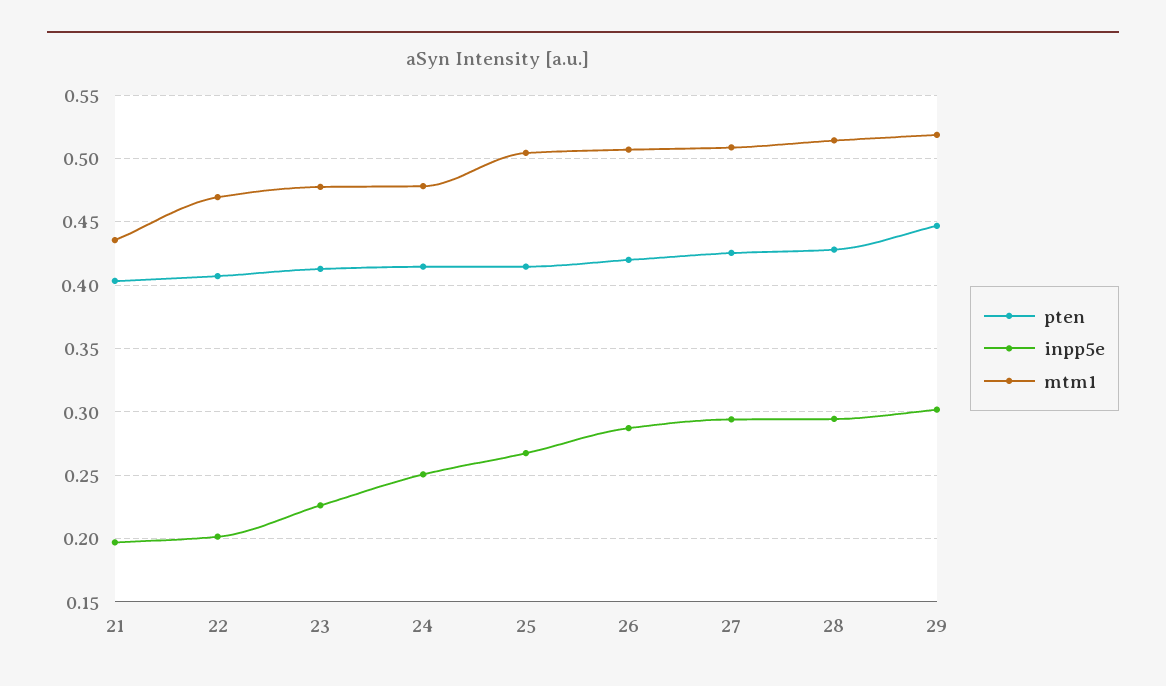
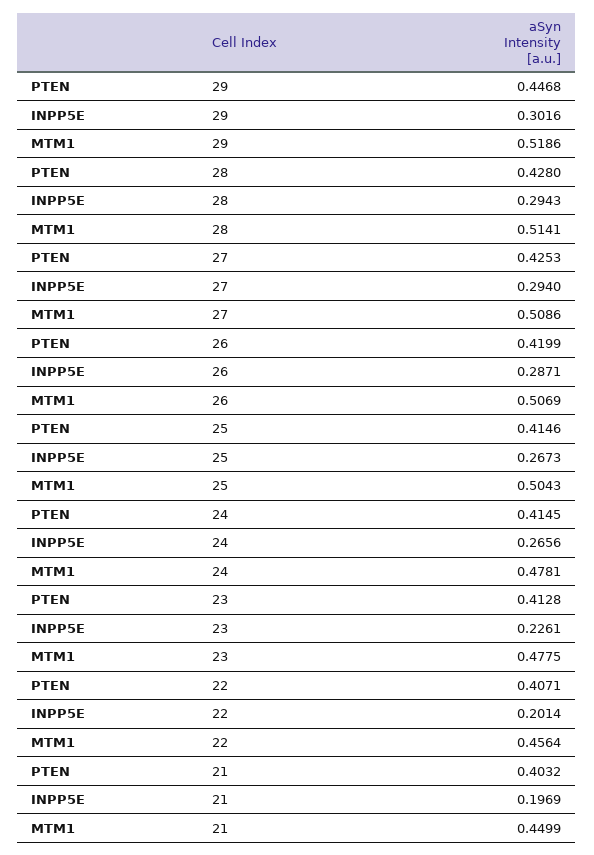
  {
    "pten": {
      "21": 0.4032,
      "22": 0.4071,
      "23": 0.4128,
      "24": 0.4145,
      "25": 0.4146,
      "26": 0.4199,
      "27": 0.4253,
      "28": 0.428,
      "29": 0.4468
    },
    "inpp5e": {
      "21": 0.1969,
      "22": 0.2014,
      "23": 0.2261,
-     "24": 0.25,
+     "24": 0.2656,
      "25": 0.2673,
      "26": 0.2871,
      "27": 0.294,
      "28": 0.2943,
      "29": 0.3016
    },
    "mtm1": {
-     "21": 0.435,
+     "21": 0.4499,
-     "22": 0.47,
+     "22": 0.4564,
      "23": 0.4775,
      "24": 0.4781,
      "25": 0.5043,
      "26": 0.5069,
      "27": 0.5086,
      "28": 0.5141,
      "29": 0.5186
    }
  }

